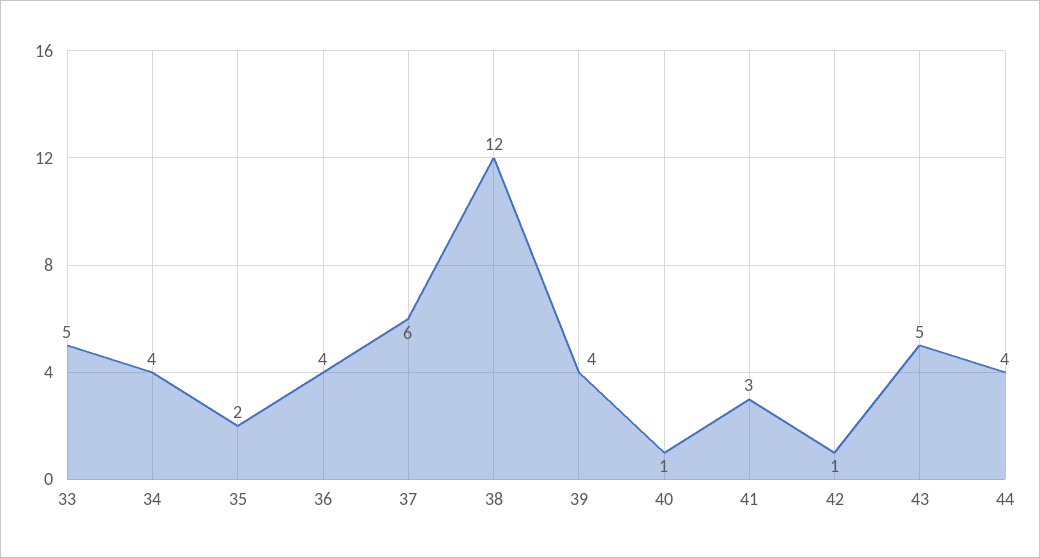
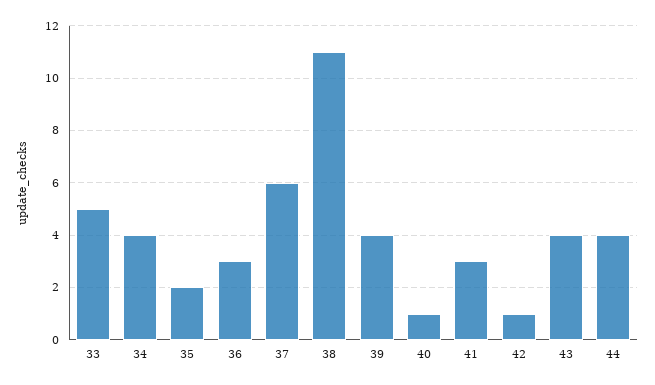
  {
    "33": 5,
    "34": 4,
    "35": 2,
-   "36": 4,
+   "36": 3,
    "37": 6,
-   "38": 12,
+   "38": 11,
    "39": 4,
    "40": 1,
    "41": 3,
    "42": 1,
-   "43": 5,
+   "43": 4,
    "44": 4
  }

